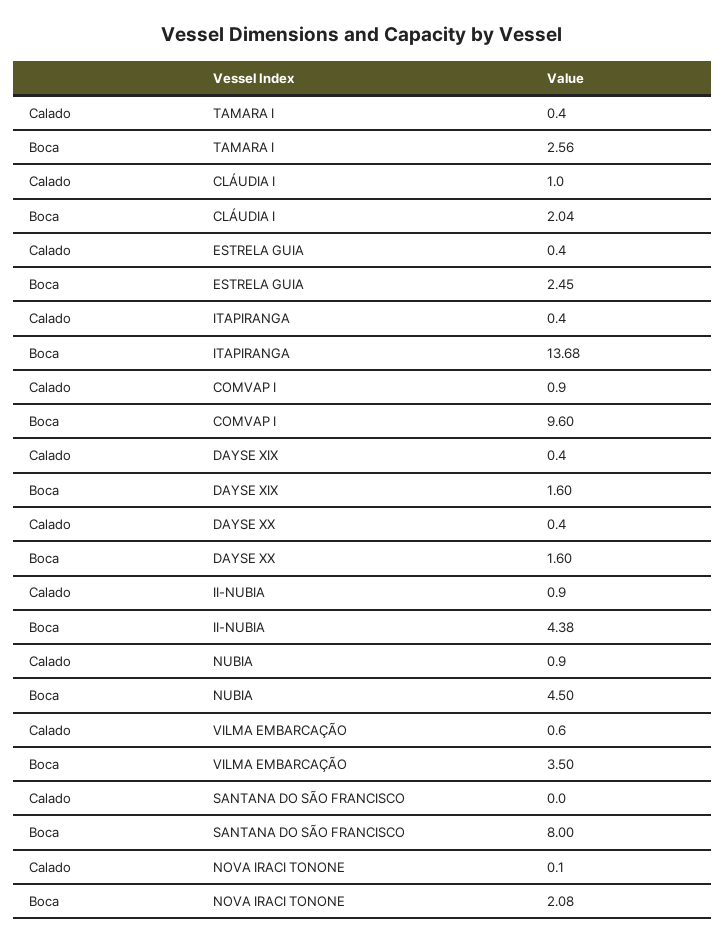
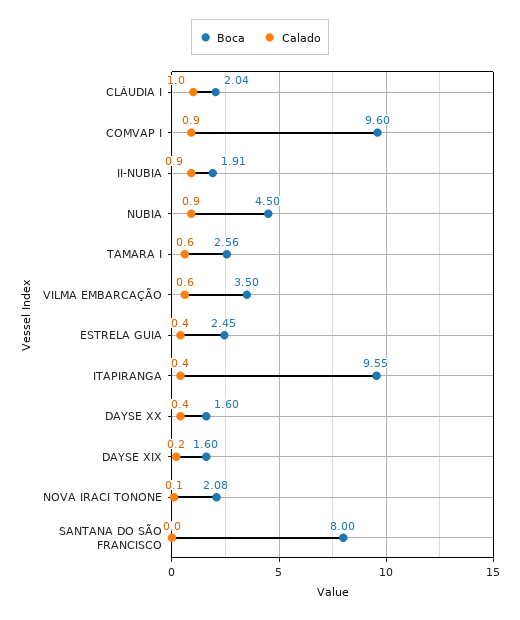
  {
    "Calado": {
-     "TAMARA I": 0.4,
+     "TAMARA I": 0.6,
      "CLÁUDIA I": 1,
      "ESTRELA GUIA": 0.4,
      "ITAPIRANGA": 0.4,
      "COMVAP I": 0.9,
-     "DAYSE XIX": 0.4,
+     "DAYSE XIX": 0.2,
      "DAYSE XX": 0.4,
      "II-NUBIA": 0.9,
      "NUBIA": 0.9,
      "VILMA EMBARCAÇÃO": 0.6,
      "SANTANA DO SÃO FRANCISCO": 0,
      "NOVA IRACI TONONE": 0.1
    },
    "Boca": {
      "TAMARA I": 2.56,
      "CLÁUDIA I": 2.04,
      "ESTRELA GUIA": 2.45,
-     "ITAPIRANGA": 13.68,
+     "ITAPIRANGA": 9.55,
      "COMVAP I": 9.6,
      "DAYSE XIX": 1.6,
      "DAYSE XX": 1.6,
-     "II-NUBIA": 4.38,
+     "II-NUBIA": 1.91,
      "NUBIA": 4.5,
      "VILMA EMBARCAÇÃO": 3.5,
      "SANTANA DO SÃO FRANCISCO": 8,
      "NOVA IRACI TONONE": 2.08
    }
  }

